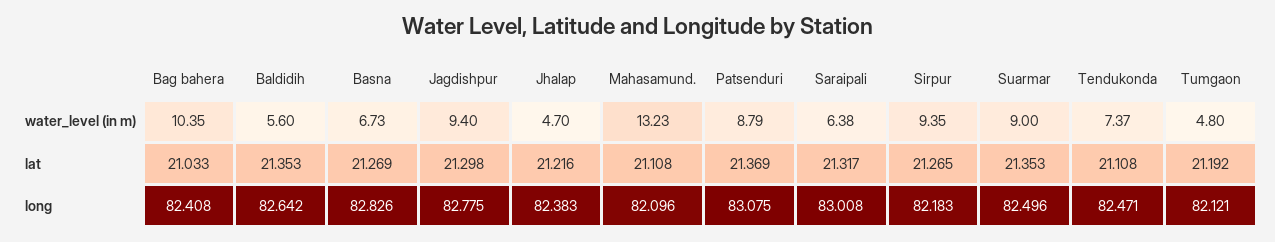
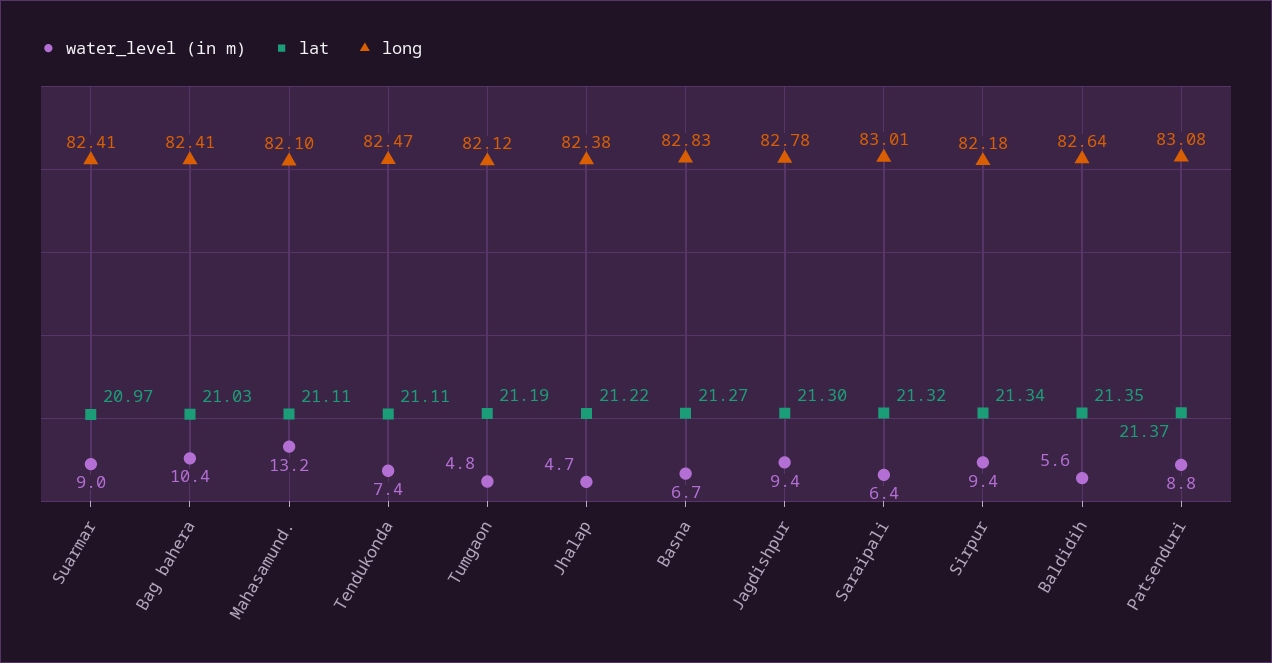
  {
    "water_level (in m)": {
      "Bag bahera": 10.35,
      "Baldidih": 5.6,
      "Basna": 6.73,
      "Jagdishpur": 9.4,
      "Jhalap": 4.7,
      "Mahasamund.": 13.23,
      "Patsenduri": 8.79,
      "Saraipali": 6.38,
      "Sirpur": 9.35,
      "Suarmar": 9,
      "Tendukonda": 7.37,
      "Tumgaon": 4.8
    },
    "lat": {
      "Bag bahera": 21.033,
      "Baldidih": 21.353,
      "Basna": 21.269,
      "Jagdishpur": 21.298,
      "Jhalap": 21.216,
      "Mahasamund.": 21.108,
      "Patsenduri": 21.369,
      "Saraipali": 21.317,
-     "Sirpur": 21.265,
+     "Sirpur": 21.34,
-     "Suarmar": 21.353,
+     "Suarmar": 20.97,
      "Tendukonda": 21.108,
      "Tumgaon": 21.192
    },
    "long": {
      "Bag bahera": 82.408,
      "Baldidih": 82.642,
      "Basna": 82.826,
      "Jagdishpur": 82.775,
      "Jhalap": 82.383,
      "Mahasamund.": 82.096,
      "Patsenduri": 83.075,
      "Saraipali": 83.008,
      "Sirpur": 82.183,
-     "Suarmar": 82.496,
+     "Suarmar": 82.41,
      "Tendukonda": 82.471,
      "Tumgaon": 82.121
    }
  }

